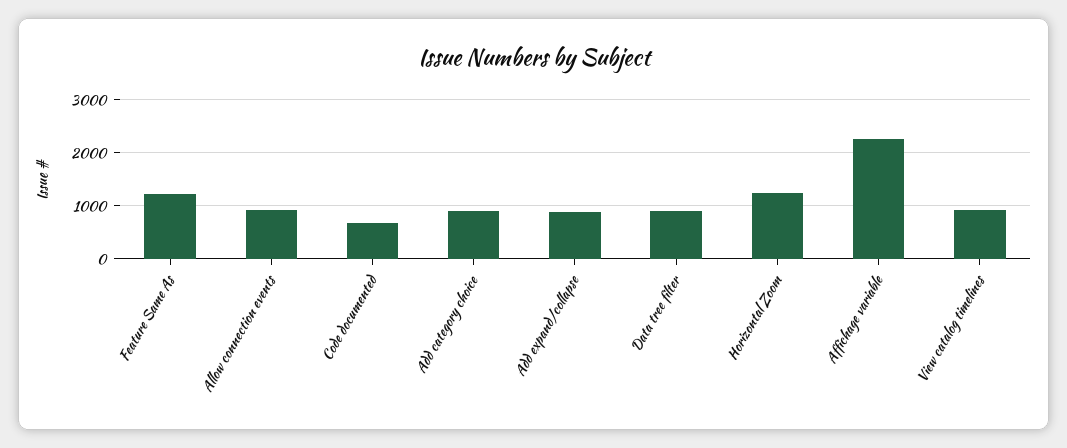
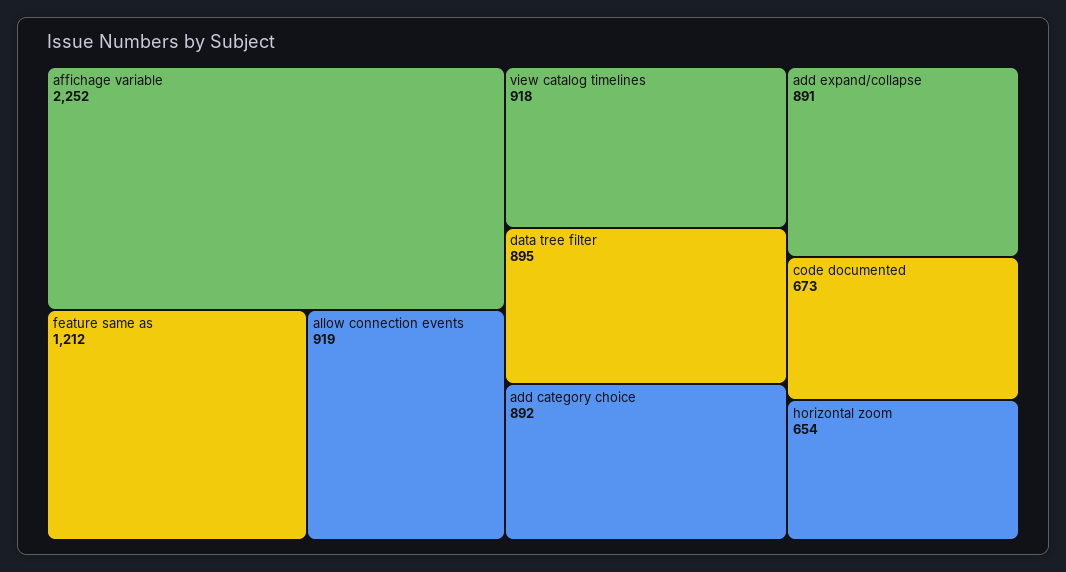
  {
    "Feature Same As": 1212,
    "Allow connection events": 919,
    "Code documented": 673,
    "Add category choice": 892,
    "Add expand/collapse": 891,
    "Data tree filter": 895,
-   "Horizontal Zoom": 1200,
+   "Horizontal Zoom": 654,
    "Affichage variable": 2252,
    "View catalog timelines": 918
  }

